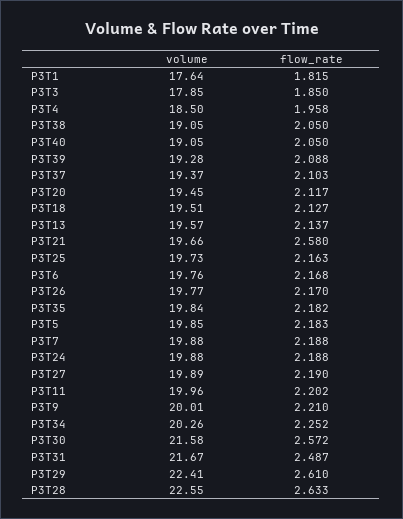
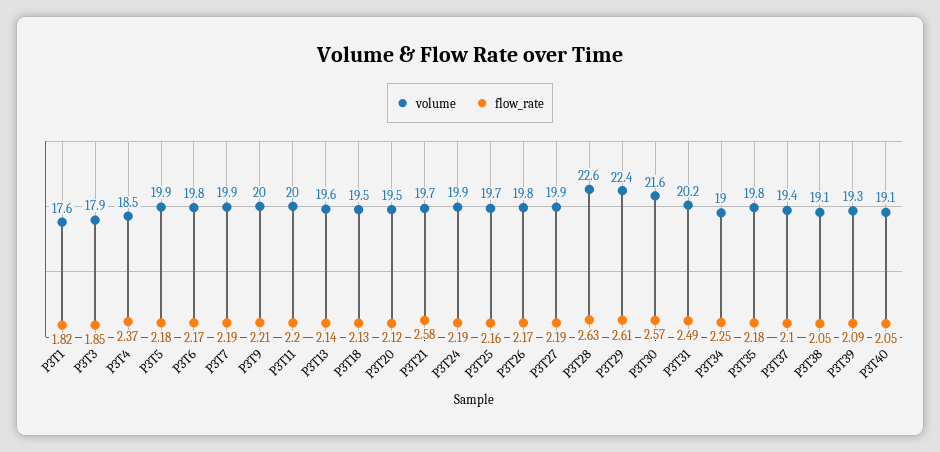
  {
    "volume": {
      "P3T1": 17.64,
      "P3T3": 17.85,
      "P3T4": 18.5,
      "P3T38": 19.05,
      "P3T40": 19.05,
      "P3T39": 19.28,
      "P3T37": 19.37,
      "P3T20": 19.45,
      "P3T18": 19.51,
      "P3T13": 19.57,
      "P3T21": 19.66,
      "P3T25": 19.73,
      "P3T6": 19.76,
      "P3T26": 19.77,
      "P3T35": 19.84,
      "P3T5": 19.85,
      "P3T7": 19.88,
      "P3T24": 19.88,
      "P3T27": 19.89,
      "P3T11": 19.96,
      "P3T9": 20.01,
-     "P3T34": 20.26,
+     "P3T34": 19,
      "P3T30": 21.58,
-     "P3T31": 21.67,
+     "P3T31": 20.2,
      "P3T29": 22.41,
      "P3T28": 22.55
    },
    "flow_rate": {
      "P3T1": 1.815,
      "P3T3": 1.85,
-     "P3T4": 1.958,
+     "P3T4": 2.37,
      "P3T38": 2.05,
      "P3T40": 2.05,
      "P3T39": 2.088,
      "P3T37": 2.103,
      "P3T20": 2.117,
      "P3T18": 2.127,
      "P3T13": 2.137,
      "P3T21": 2.58,
      "P3T25": 2.163,
      "P3T6": 2.168,
      "P3T26": 2.17,
      "P3T35": 2.182,
      "P3T5": 2.183,
      "P3T7": 2.188,
      "P3T24": 2.188,
      "P3T27": 2.19,
      "P3T11": 2.202,
      "P3T9": 2.21,
      "P3T34": 2.252,
      "P3T30": 2.572,
      "P3T31": 2.487,
      "P3T29": 2.61,
      "P3T28": 2.633
    }
  }

